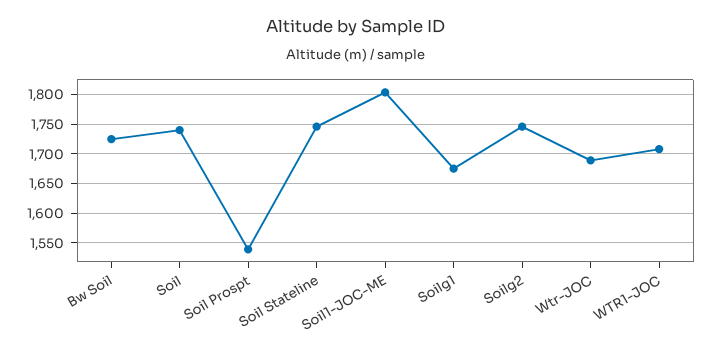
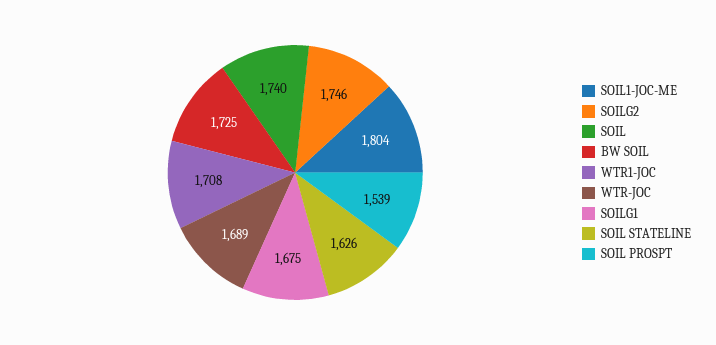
  {
    "Bw Soil": 1725,
    "Soil": 1740,
    "Soil Prospt": 1539,
-   "Soil Stateline": 1750,
+   "Soil Stateline": 1626,
    "Soil1-JOC-ME": 1804,
    "Soilg1": 1675,
    "Soilg2": 1746,
    "Wtr-JOC": 1689,
    "WTR1-JOC": 1708
  }

